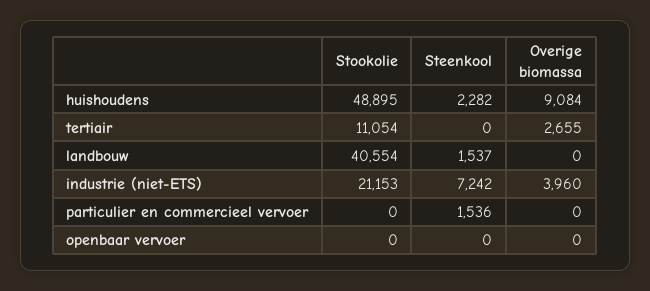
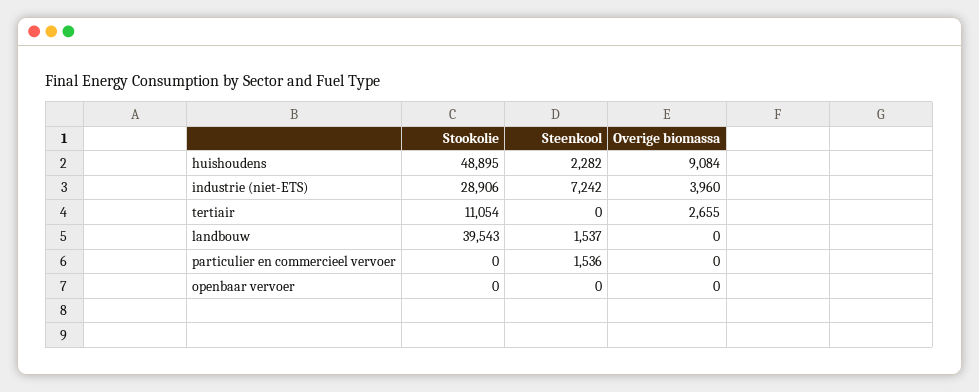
  {
    "Stookolie": {
      "huishoudens": 48895,
      "tertiair": 11054,
-     "landbouw": 40554,
+     "landbouw": 39543,
-     "industrie (niet-ETS)": 21153,
+     "industrie (niet-ETS)": 28906,
      "particulier en commercieel vervoer": 0,
      "openbaar vervoer": 0
    },
    "Steenkool": {
      "huishoudens": 2282,
      "tertiair": 0,
      "landbouw": 1537,
      "industrie (niet-ETS)": 7242,
      "particulier en commercieel vervoer": 1536,
      "openbaar vervoer": 0
    },
    "Overige biomassa": {
      "huishoudens": 9084,
      "tertiair": 2655,
      "landbouw": 0,
      "industrie (niet-ETS)": 3960,
      "particulier en commercieel vervoer": 0,
      "openbaar vervoer": 0
    }
  }

